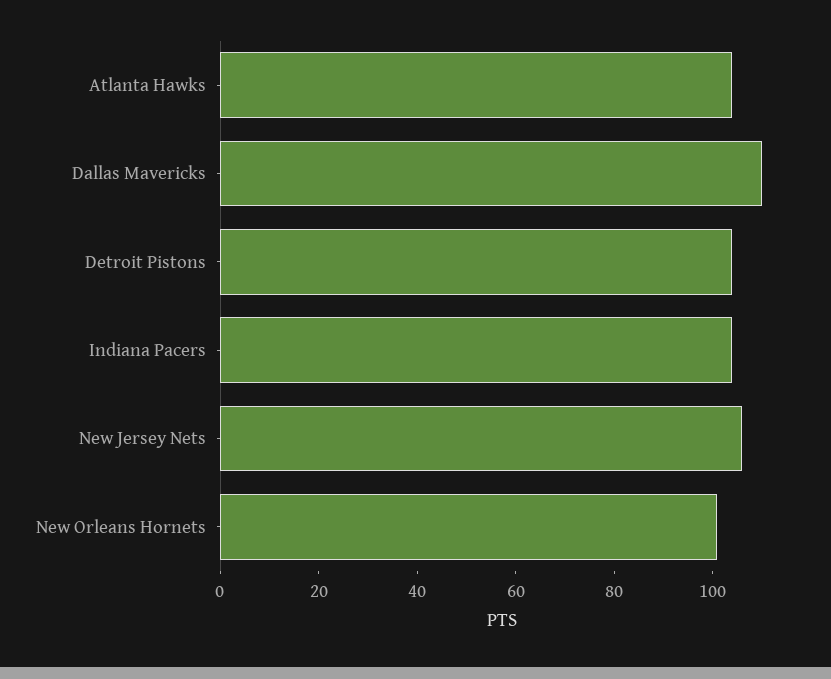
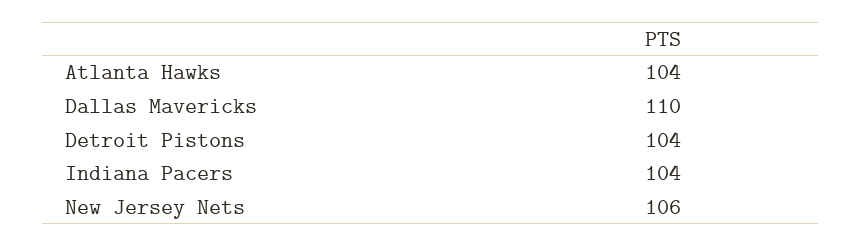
  {
    "Atlanta Hawks": 104,
    "Dallas Mavericks": 110,
    "Detroit Pistons": 104,
    "Indiana Pacers": 104,
-   "New Jersey Nets": 106,
+   "New Jersey Nets": 106
-   "New Orleans Hornets": 100
  }

